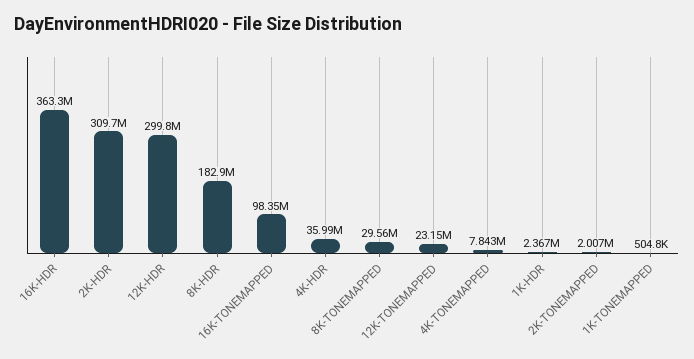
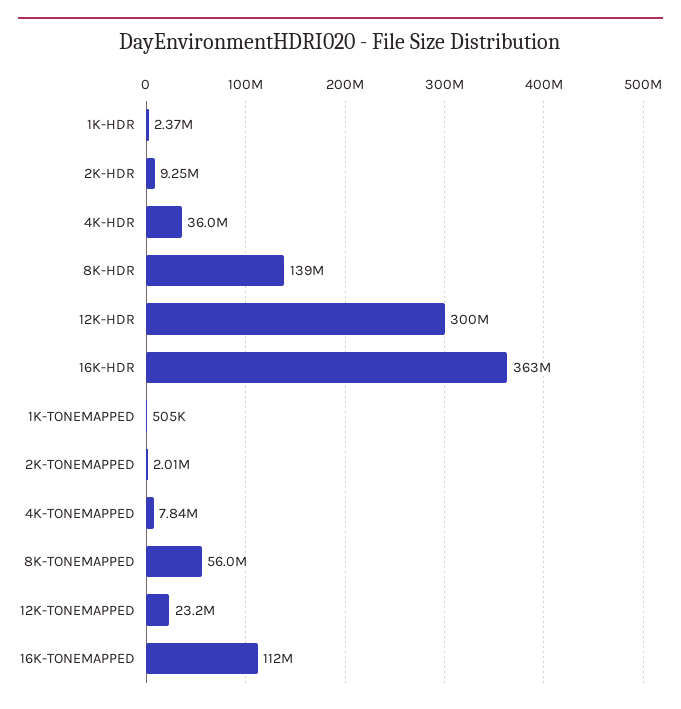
  {
    "16K-HDR": 363300000,
-   "2K-HDR": 309700000,
+   "2K-HDR": 9250000,
    "12K-HDR": 299800000,
-   "8K-HDR": 182900000,
+   "8K-HDR": 139000000,
-   "16K-TONEMAPPED": 98350000,
+   "16K-TONEMAPPED": 112000000,
    "4K-HDR": 35990000,
-   "8K-TONEMAPPED": 29560000,
+   "8K-TONEMAPPED": 56000000,
    "12K-TONEMAPPED": 23150000,
    "4K-TONEMAPPED": 7843000,
    "1K-HDR": 2367000,
    "2K-TONEMAPPED": 2007000,
    "1K-TONEMAPPED": 504800
  }

